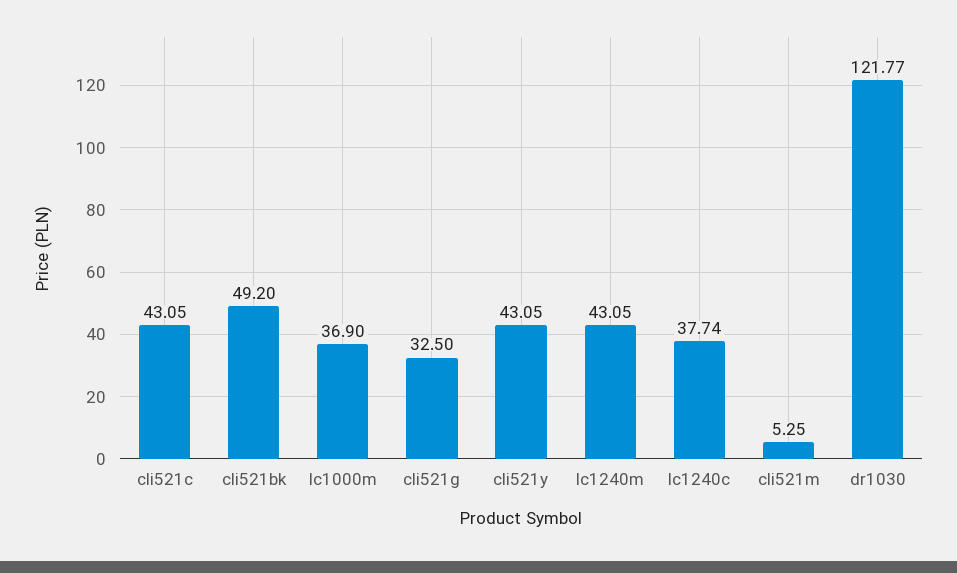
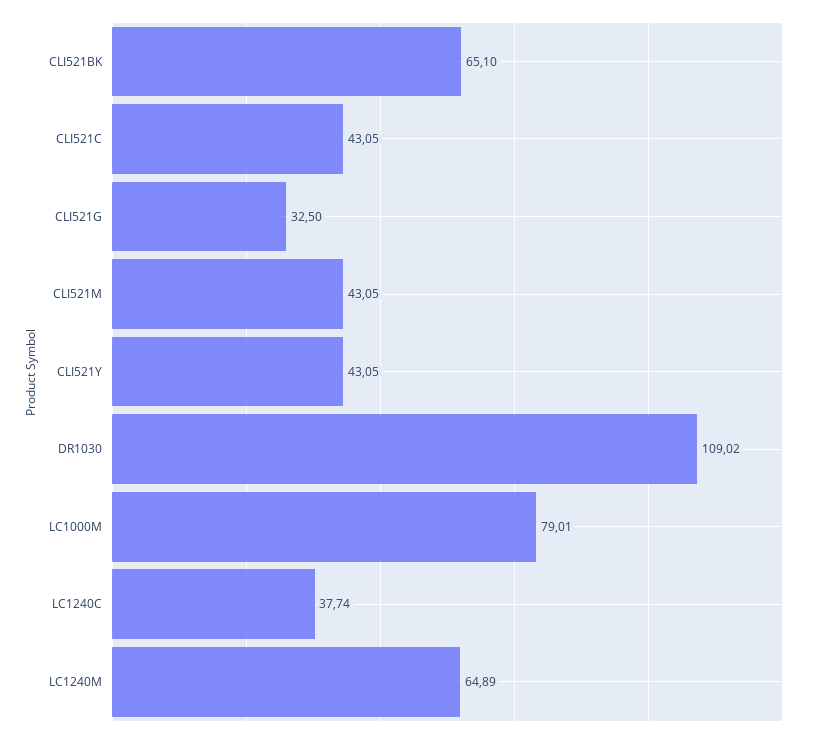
  {
    "cli521c": 43.05,
-   "cli521bk": 49.2,
+   "cli521bk": 65.1,
-   "lc1000m": 36.9,
+   "lc1000m": 79.01,
    "cli521g": 32.5,
    "cli521y": 43.05,
-   "lc1240m": 43.05,
+   "lc1240m": 64.89,
    "lc1240c": 37.74,
-   "cli521m": 5.25,
+   "cli521m": 43.05,
-   "dr1030": 121.77
+   "dr1030": 109.02
  }

